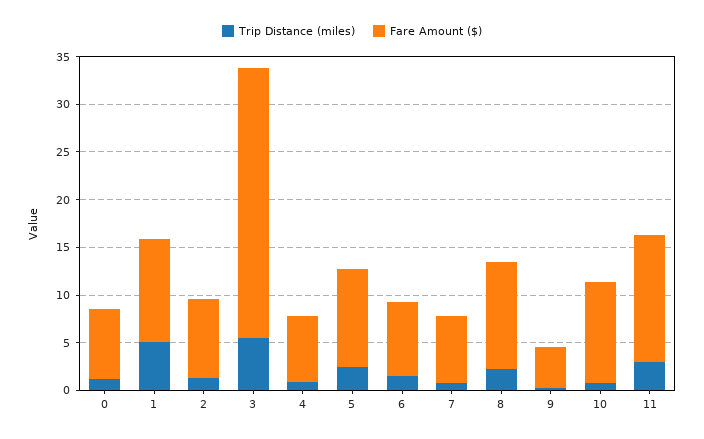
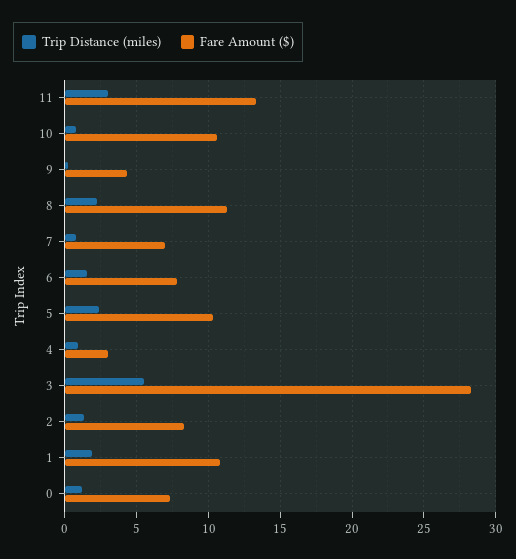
  {
    "Trip Distance (miles)": {
      "0": 1,
-     "1": 5,
+     "1": 2,
      "2": 1.5,
      "3": 5.5,
      "4": 1,
      "5": 2.5,
      "6": 1.5,
      "7": 1,
      "8": 2,
      "9": 0,
      "10": 1,
      "11": 3
    },
    "Fare Amount ($)": {
      "0": 7.5,
      "1": 11,
      "2": 8.5,
      "3": 28.5,
-     "4": 7,
+     "4": 3,
      "5": 10.5,
      "6": 8,
      "7": 7,
      "8": 11.5,
      "9": 4.5,
      "10": 10.5,
      "11": 13.5
    }
  }

